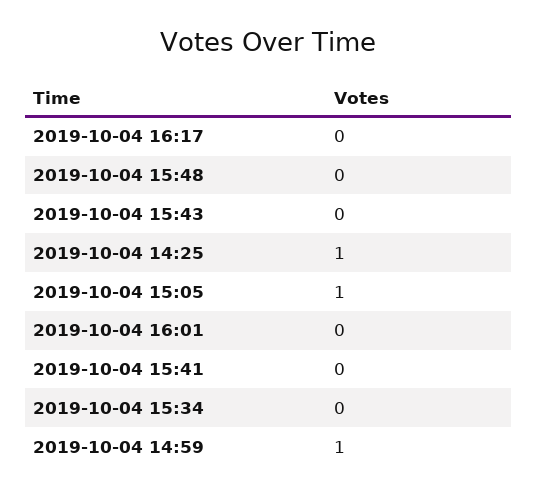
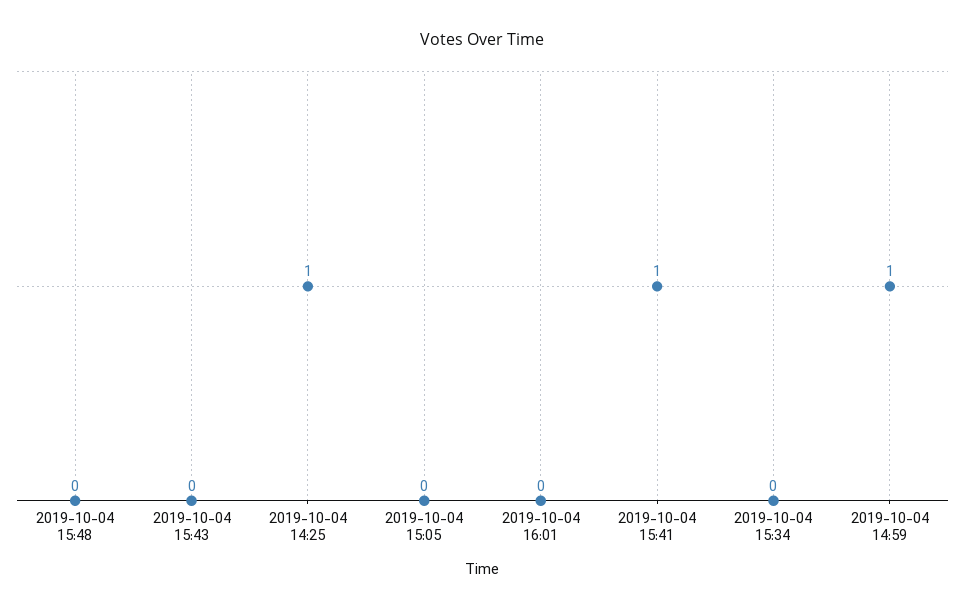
  {
-   "2019-10-04 16:17": 0,
    "2019-10-04 15:48": 0,
    "2019-10-04 15:43": 0,
    "2019-10-04 14:25": 1,
-   "2019-10-04 15:05": 1,
+   "2019-10-04 15:05": 0,
    "2019-10-04 16:01": 0,
-   "2019-10-04 15:41": 0,
+   "2019-10-04 15:41": 1,
    "2019-10-04 15:34": 0,
    "2019-10-04 14:59": 1
  }

